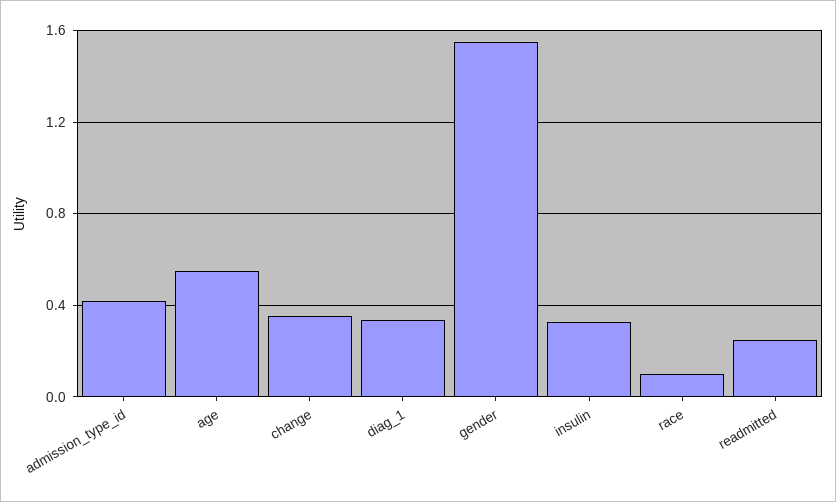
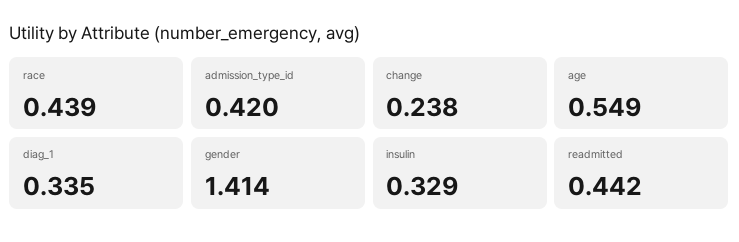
  {
    "admission_type_id": 0.42,
    "age": 0.549,
-   "change": 0.35,
+   "change": 0.238,
    "diag_1": 0.335,
-   "gender": 1.55,
+   "gender": 1.414,
    "insulin": 0.329,
-   "race": 0.1,
+   "race": 0.439,
-   "readmitted": 0.25
+   "readmitted": 0.442
  }

